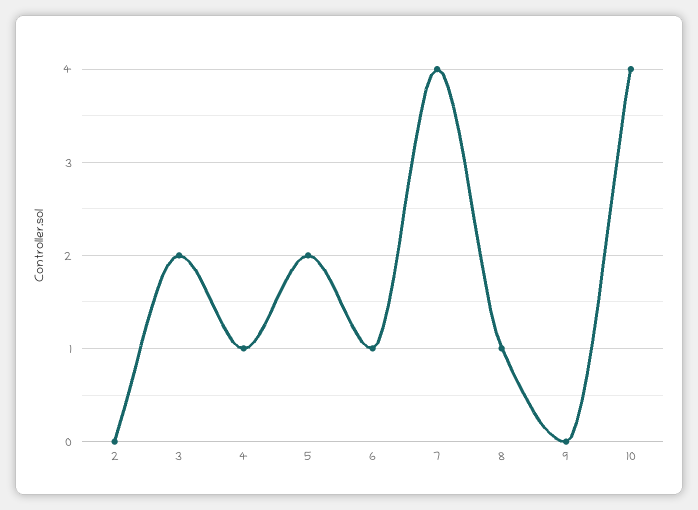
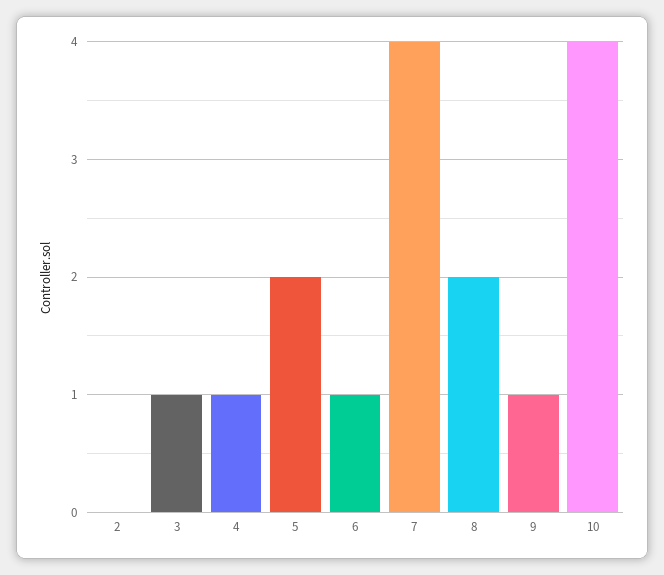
  {
    "2": 0,
-   "3": 2,
+   "3": 1,
    "4": 1,
    "5": 2,
    "6": 1,
    "7": 4,
-   "8": 1,
+   "8": 2,
-   "9": 0,
+   "9": 1,
    "10": 4
  }

